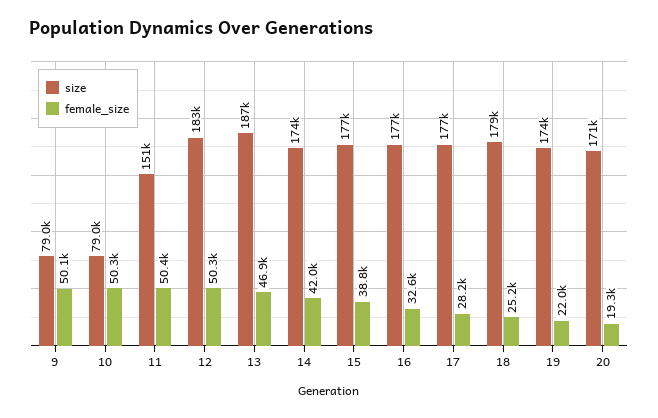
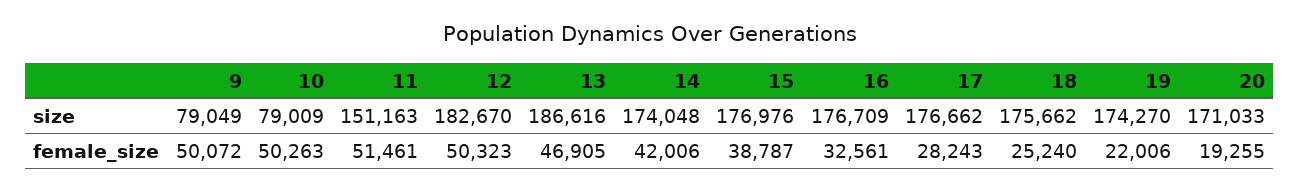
  {
    "size": {
      "9": 79049,
      "10": 79009,
      "11": 151163,
      "12": 182670,
      "13": 186616,
      "14": 174048,
      "15": 176976,
      "16": 176709,
      "17": 176662,
-     "18": 179000,
+     "18": 175662,
      "19": 174270,
      "20": 171033
    },
    "female_size": {
      "9": 50072,
      "10": 50263,
-     "11": 50400,
+     "11": 51461,
      "12": 50323,
      "13": 46905,
      "14": 42006,
      "15": 38787,
      "16": 32561,
      "17": 28243,
      "18": 25240,
      "19": 22006,
      "20": 19255
    }
  }

